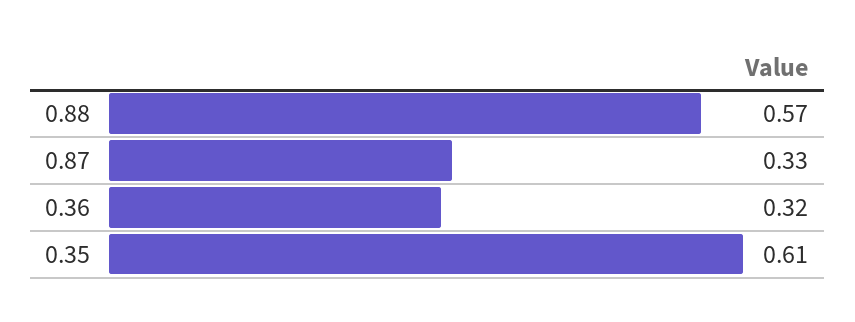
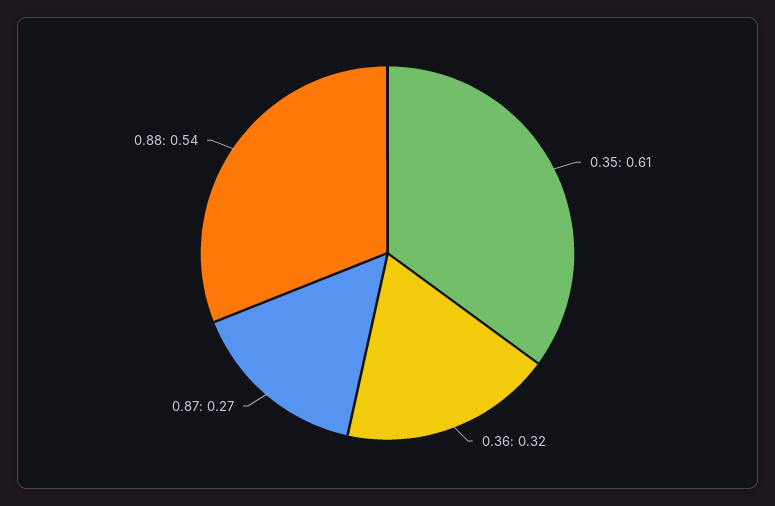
  {
-   "0.88": 0.57,
+   "0.88": 0.54,
-   "0.87": 0.33,
+   "0.87": 0.27,
    "0.36": 0.32,
    "0.35": 0.61
  }

